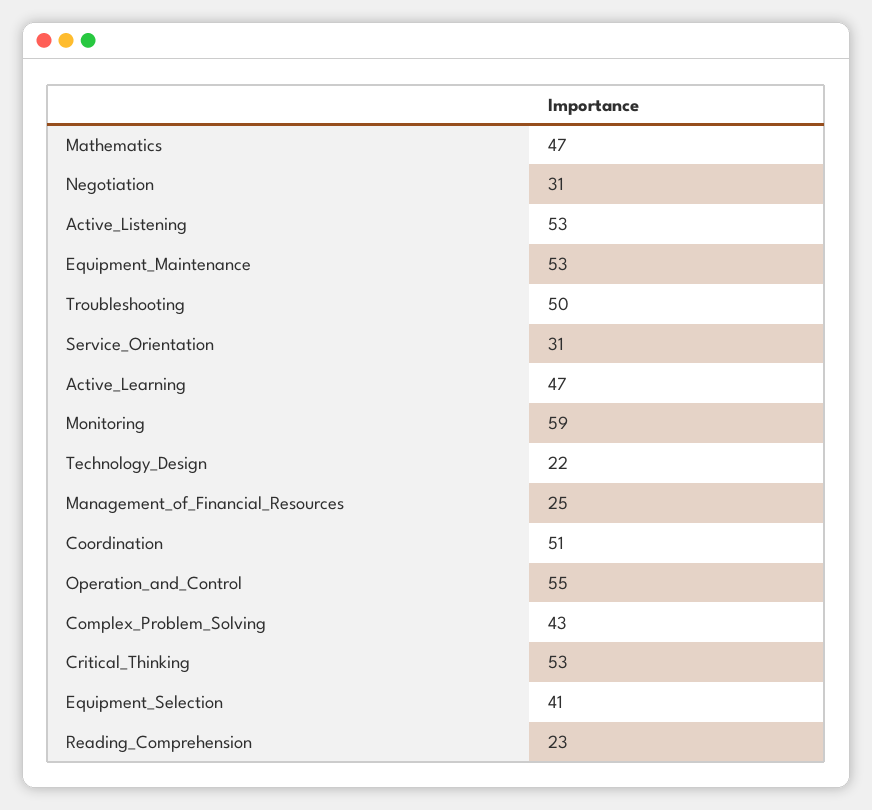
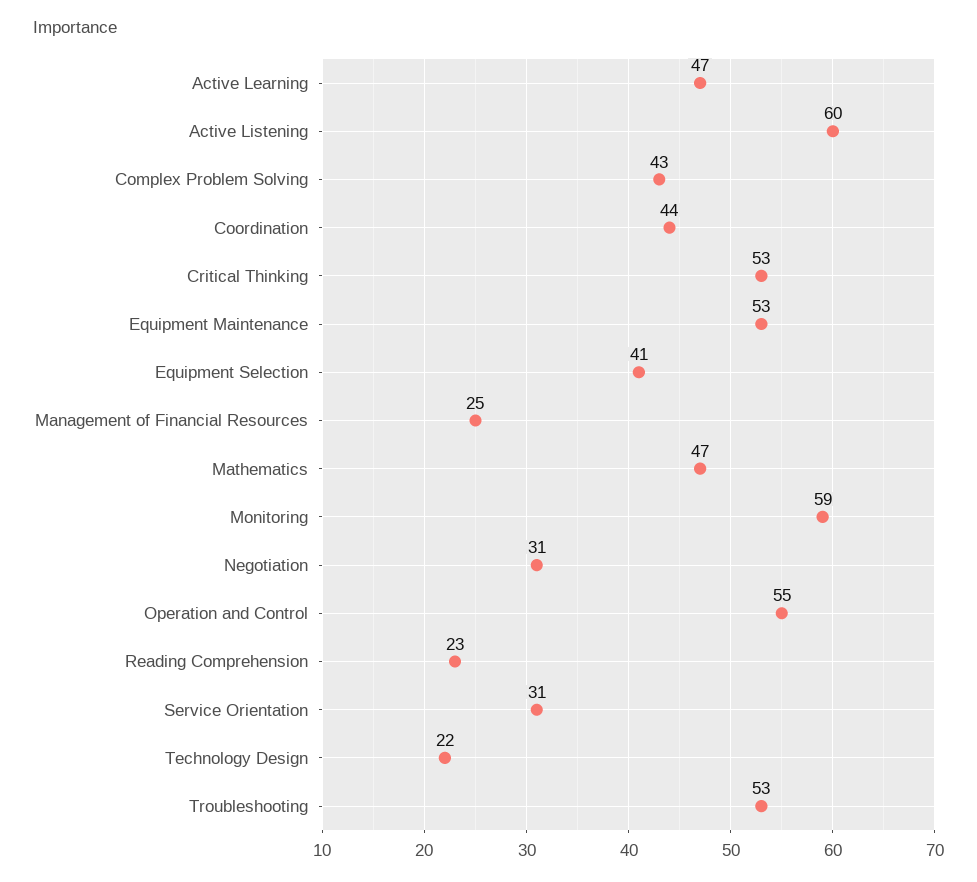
  {
    "Mathematics": 47,
    "Negotiation": 31,
-   "Active_Listening": 53,
+   "Active_Listening": 60,
    "Equipment_Maintenance": 53,
-   "Troubleshooting": 50,
+   "Troubleshooting": 53,
    "Service_Orientation": 31,
    "Active_Learning": 47,
    "Monitoring": 59,
    "Technology_Design": 22,
    "Management_of_Financial_Resources": 25,
-   "Coordination": 51,
+   "Coordination": 44,
    "Operation_and_Control": 55,
    "Complex_Problem_Solving": 43,
    "Critical_Thinking": 53,
    "Equipment_Selection": 41,
    "Reading_Comprehension": 23
  }

